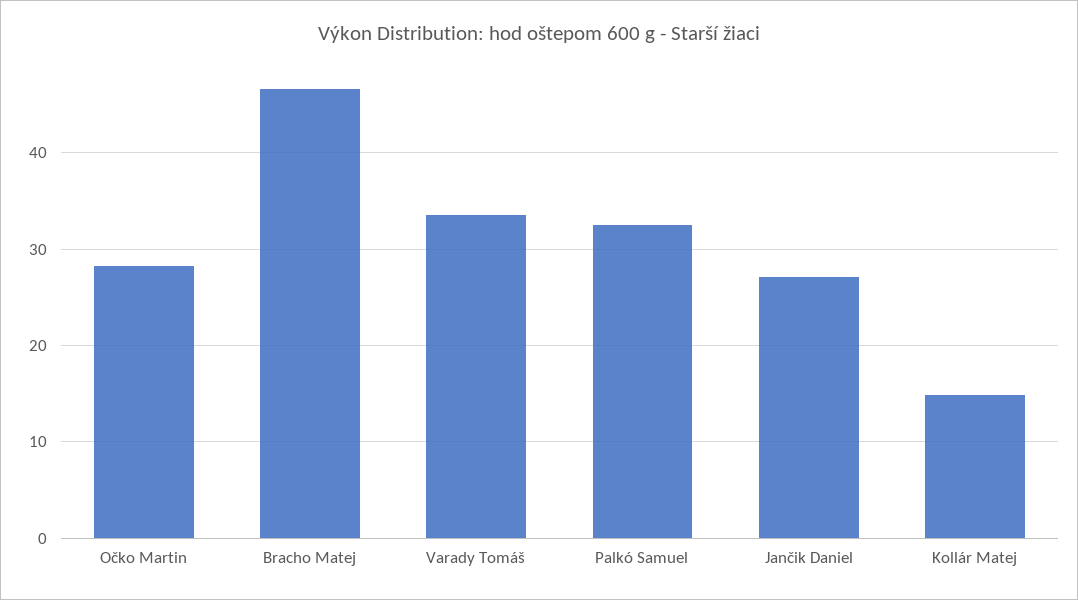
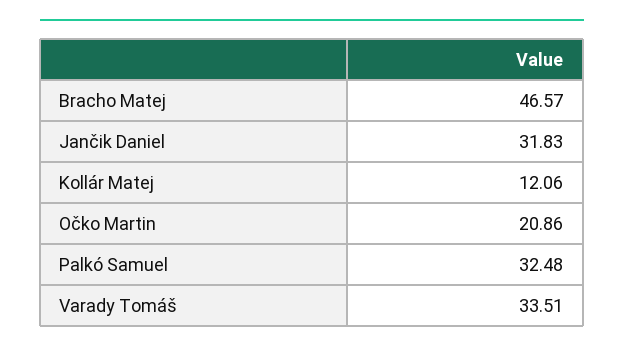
  {
-   "Očko Martin": 28,
+   "Očko Martin": 20.86,
    "Bracho Matej": 46.57,
    "Varady Tomáš": 33.51,
    "Palkó Samuel": 32.48,
-   "Jančik Daniel": 27,
+   "Jančik Daniel": 31.83,
-   "Kollár Matej": 15
+   "Kollár Matej": 12.06
  }

